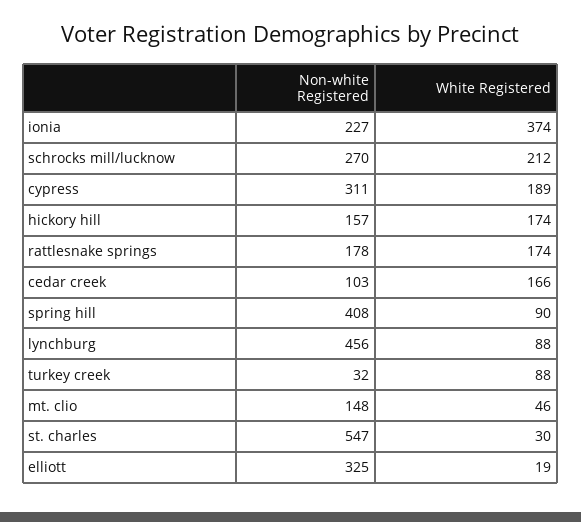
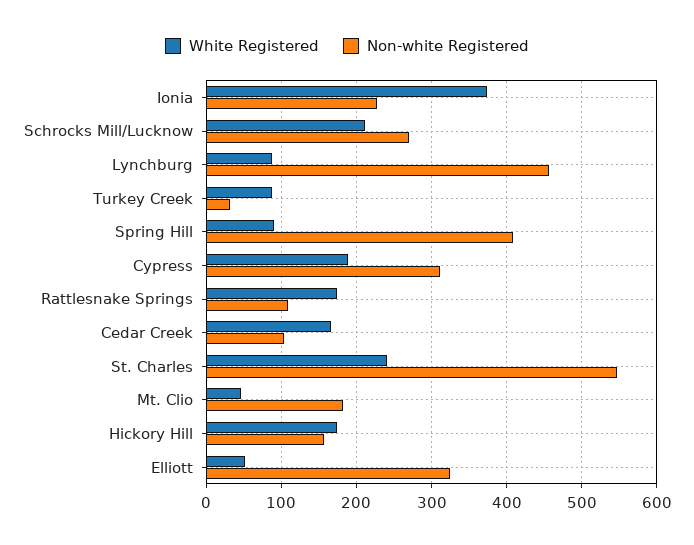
  {
    "Non-white Registered": {
      "ionia": 227,
      "schrocks mill/lucknow": 270,
      "cypress": 311,
      "hickory hill": 157,
-     "rattlesnake springs": 178,
+     "rattlesnake springs": 110,
      "cedar creek": 103,
      "spring hill": 408,
      "lynchburg": 456,
      "turkey creek": 32,
-     "mt. clio": 148,
+     "mt. clio": 180,
      "st. charles": 547,
      "elliott": 325
    },
    "White Registered": {
      "ionia": 374,
      "schrocks mill/lucknow": 212,
      "cypress": 189,
      "hickory hill": 174,
      "rattlesnake springs": 174,
      "cedar creek": 166,
      "spring hill": 90,
      "lynchburg": 88,
      "turkey creek": 88,
      "mt. clio": 46,
-     "st. charles": 30,
+     "st. charles": 240,
-     "elliott": 19
+     "elliott": 50
    }
  }

